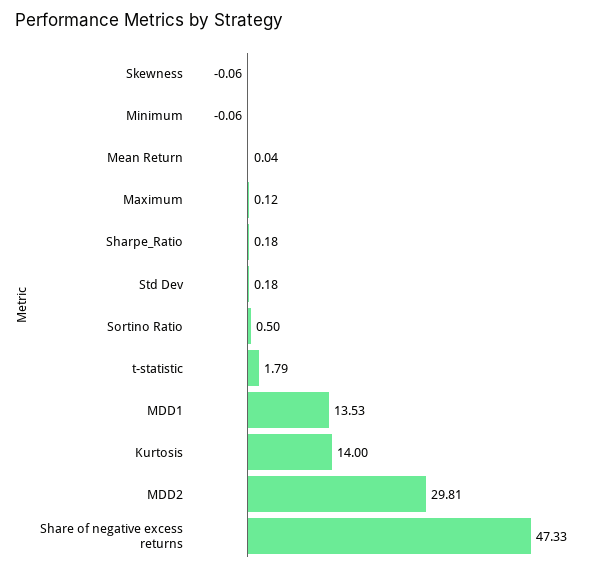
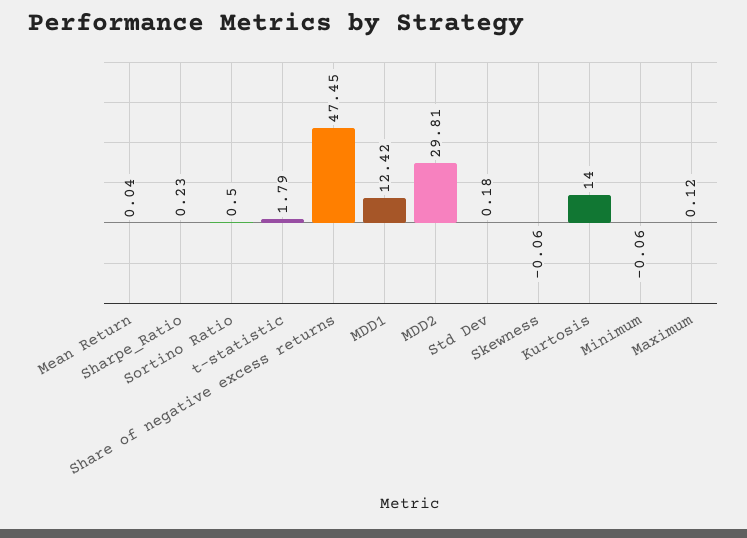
  {
    "Skewness": -0.06,
    "Minimum": -0.06,
    "Mean Return": 0.04,
    "Maximum": 0.12,
-   "Sharpe_Ratio": 0.18,
+   "Sharpe_Ratio": 0.23,
    "Std Dev": 0.18,
    "Sortino Ratio": 0.5,
    "t-statistic": 1.79,
-   "MDD1": 13.53,
+   "MDD1": 12.42,
    "Kurtosis": 14,
    "MDD2": 29.81,
-   "Share of negative excess returns": 47.33
+   "Share of negative excess returns": 47.45
  }

